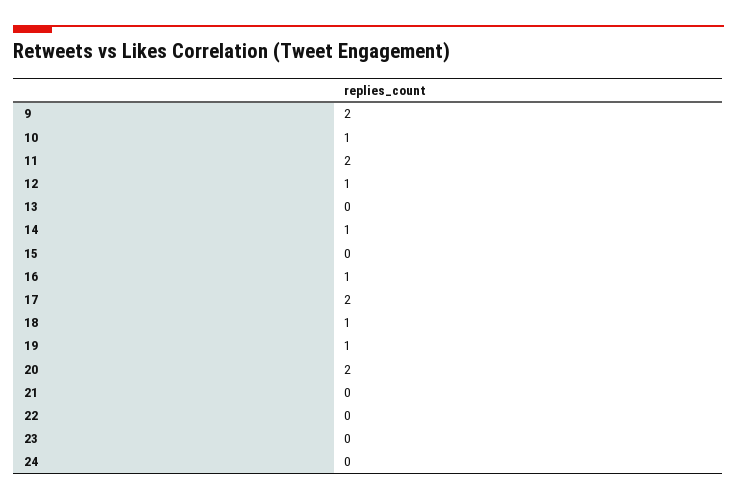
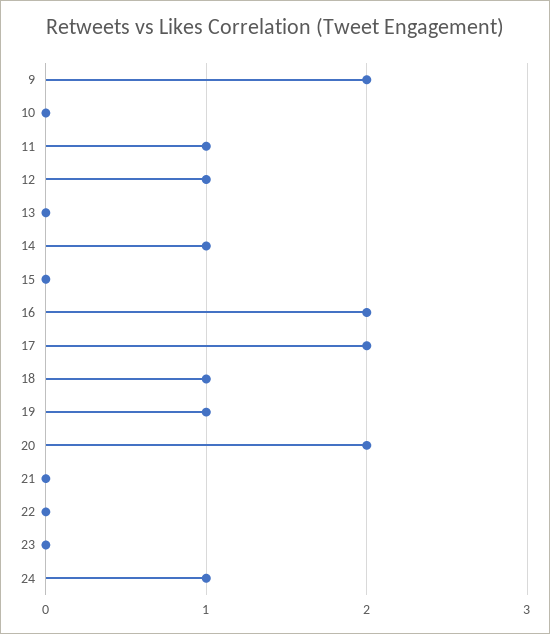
  {
    "9": 2,
-   "10": 1,
+   "10": 0,
-   "11": 2,
+   "11": 1,
    "12": 1,
    "13": 0,
    "14": 1,
    "15": 0,
-   "16": 1,
+   "16": 2,
    "17": 2,
    "18": 1,
    "19": 1,
    "20": 2,
    "21": 0,
    "22": 0,
    "23": 0,
-   "24": 0
+   "24": 1
  }

